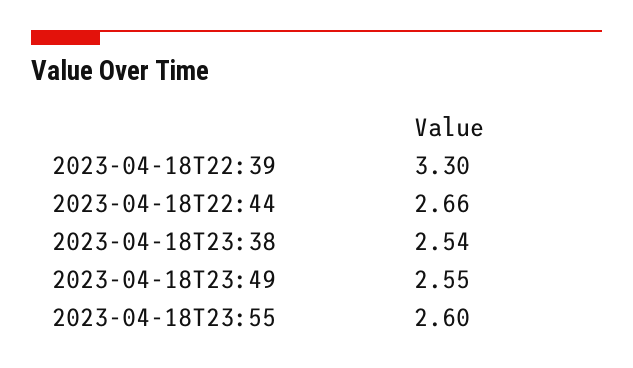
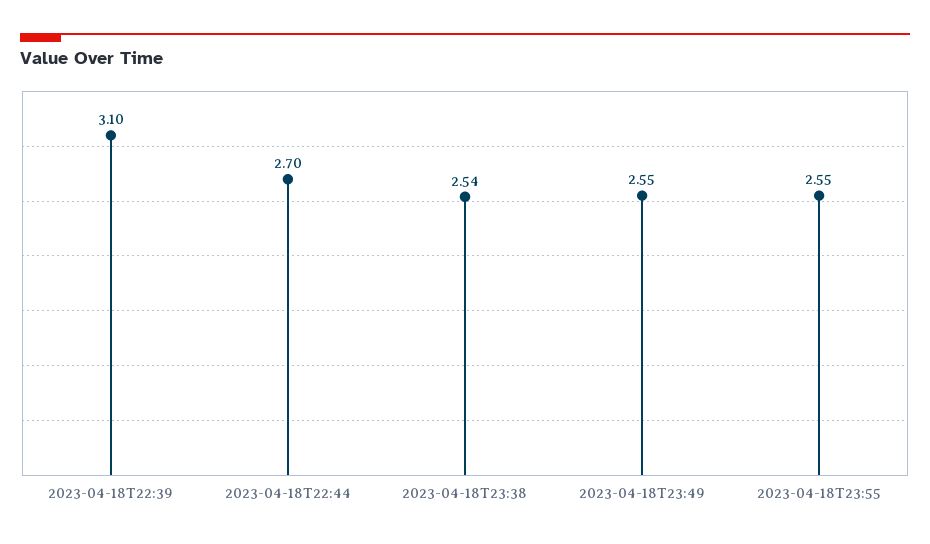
  {
-   "2023-04-18T22:39": 3.3,
+   "2023-04-18T22:39": 3.1,
-   "2023-04-18T22:44": 2.66,
+   "2023-04-18T22:44": 2.7,
    "2023-04-18T23:38": 2.54,
    "2023-04-18T23:49": 2.55,
-   "2023-04-18T23:55": 2.6
+   "2023-04-18T23:55": 2.55
  }

